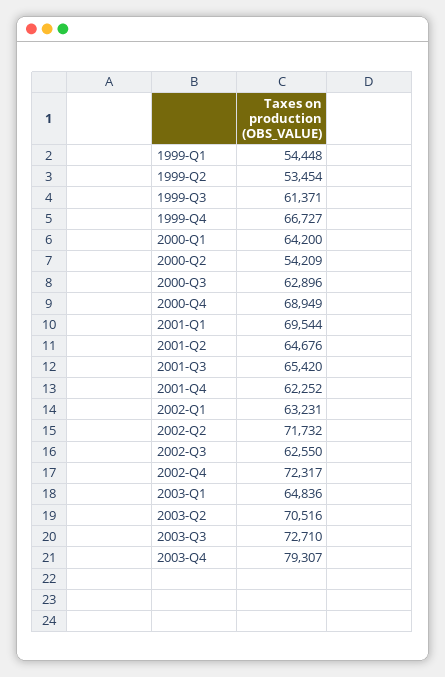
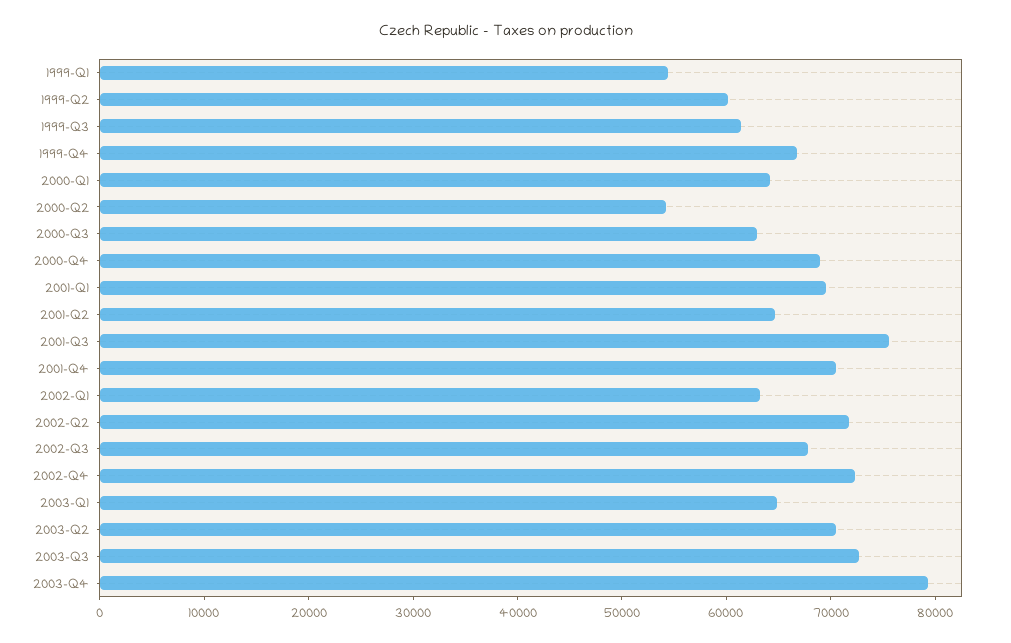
  {
    "1999-Q1": 54448,
-   "1999-Q2": 53454,
+   "1999-Q2": 60000,
    "1999-Q3": 61371,
    "1999-Q4": 66727,
    "2000-Q1": 64200,
    "2000-Q2": 54209,
    "2000-Q3": 62896,
    "2000-Q4": 68949,
    "2001-Q1": 69544,
    "2001-Q2": 64676,
-   "2001-Q3": 65420,
+   "2001-Q3": 76000,
-   "2001-Q4": 62252,
+   "2001-Q4": 70000,
    "2002-Q1": 63231,
    "2002-Q2": 71732,
-   "2002-Q3": 62550,
+   "2002-Q3": 68000,
    "2002-Q4": 72317,
    "2003-Q1": 64836,
    "2003-Q2": 70516,
    "2003-Q3": 72710,
    "2003-Q4": 79307
  }

